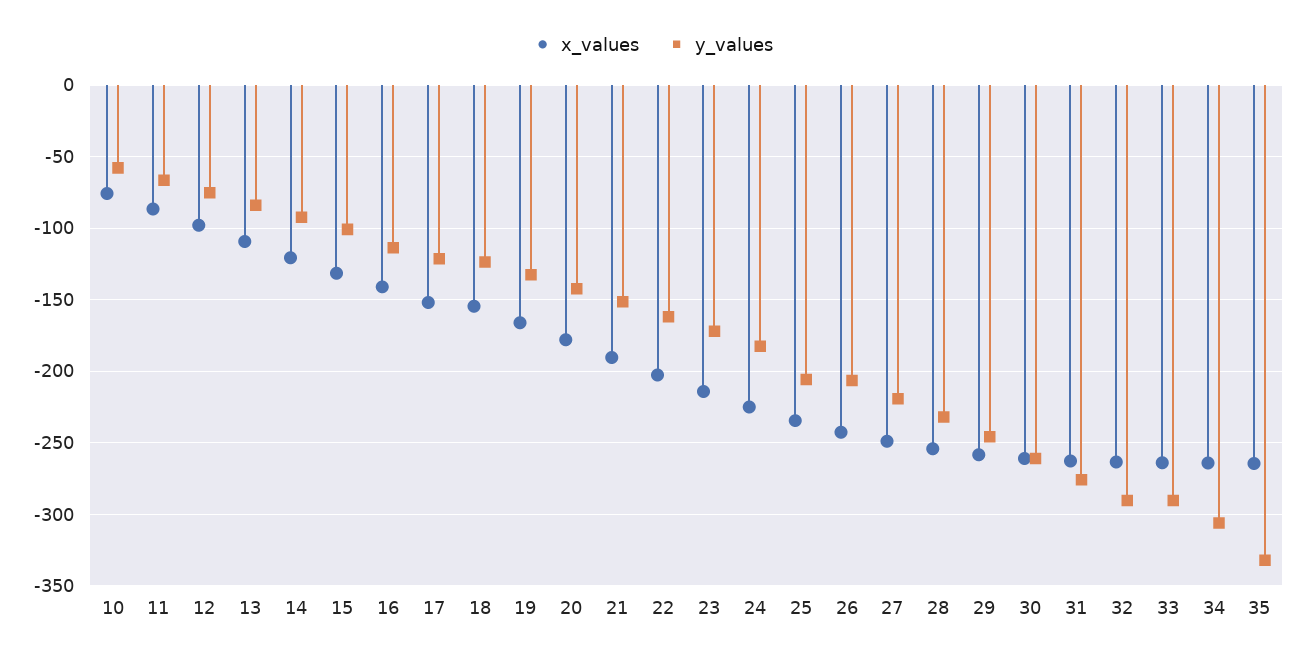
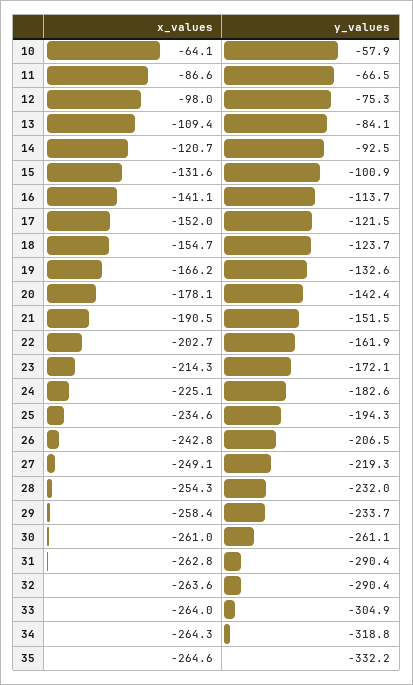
  {
    "x_values": {
-     "10": -75,
+     "10": -64.1,
      "11": -86.6,
      "12": -98,
      "13": -109.4,
      "14": -120.7,
      "15": -131.6,
      "16": -141.1,
      "17": -152,
      "18": -154.7,
      "19": -166.2,
      "20": -178.1,
      "21": -190.5,
      "22": -202.7,
      "23": -214.3,
      "24": -225.1,
      "25": -234.6,
      "26": -242.8,
      "27": -249.1,
      "28": -254.3,
      "29": -258.4,
      "30": -261,
      "31": -262.8,
      "32": -263.6,
      "33": -264,
      "34": -264.3,
      "35": -264.6
    },
    "y_values": {
      "10": -57.9,
      "11": -66.5,
      "12": -75.3,
      "13": -84.1,
      "14": -92.5,
      "15": -100.9,
      "16": -113.7,
      "17": -121.5,
      "18": -123.7,
      "19": -132.6,
      "20": -142.4,
      "21": -151.5,
      "22": -161.9,
      "23": -172.1,
      "24": -182.6,
-     "25": -205,
+     "25": -194.3,
      "26": -206.5,
      "27": -219.3,
      "28": -232,
-     "29": -245,
+     "29": -233.7,
      "30": -261.1,
-     "31": -275,
+     "31": -290.4,
      "32": -290.4,
-     "33": -290,
+     "33": -304.9,
-     "34": -305,
+     "34": -318.8,
      "35": -332.2
    }
  }

